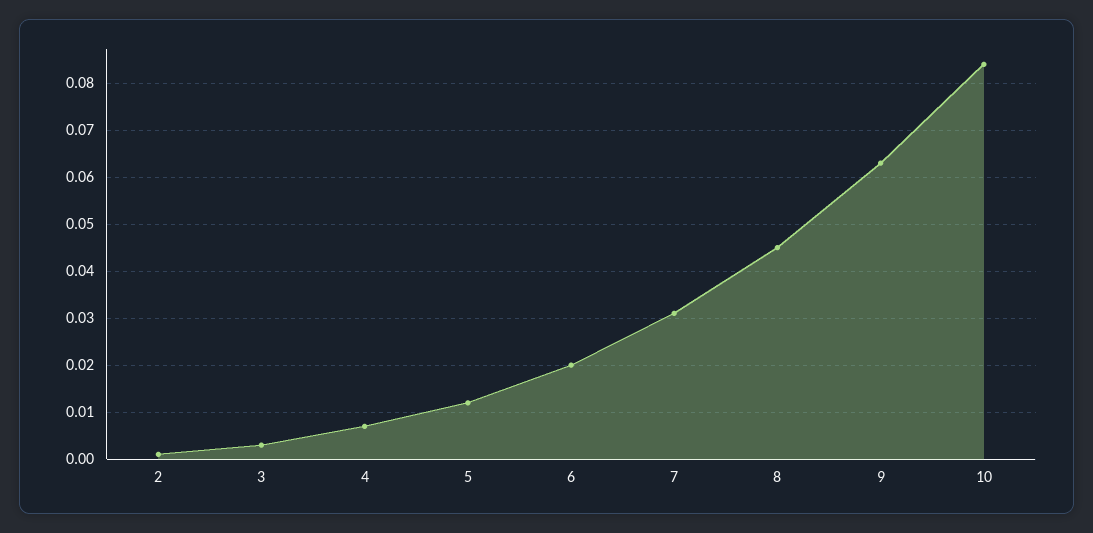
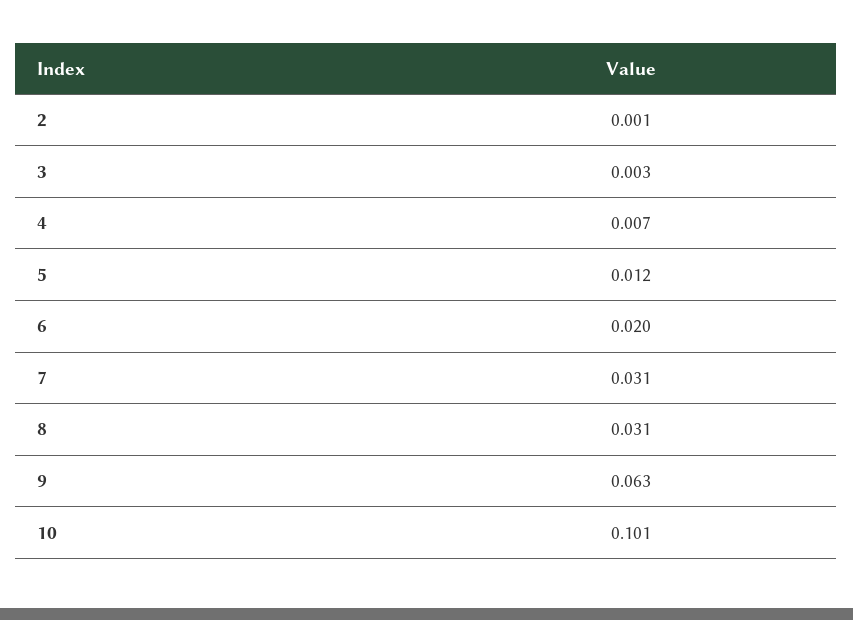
  {
    "2": 0.001,
    "3": 0.003,
    "4": 0.007,
    "5": 0.012,
    "6": 0.02,
    "7": 0.031,
-   "8": 0.045,
+   "8": 0.031,
    "9": 0.063,
-   "10": 0.085
+   "10": 0.101
  }

